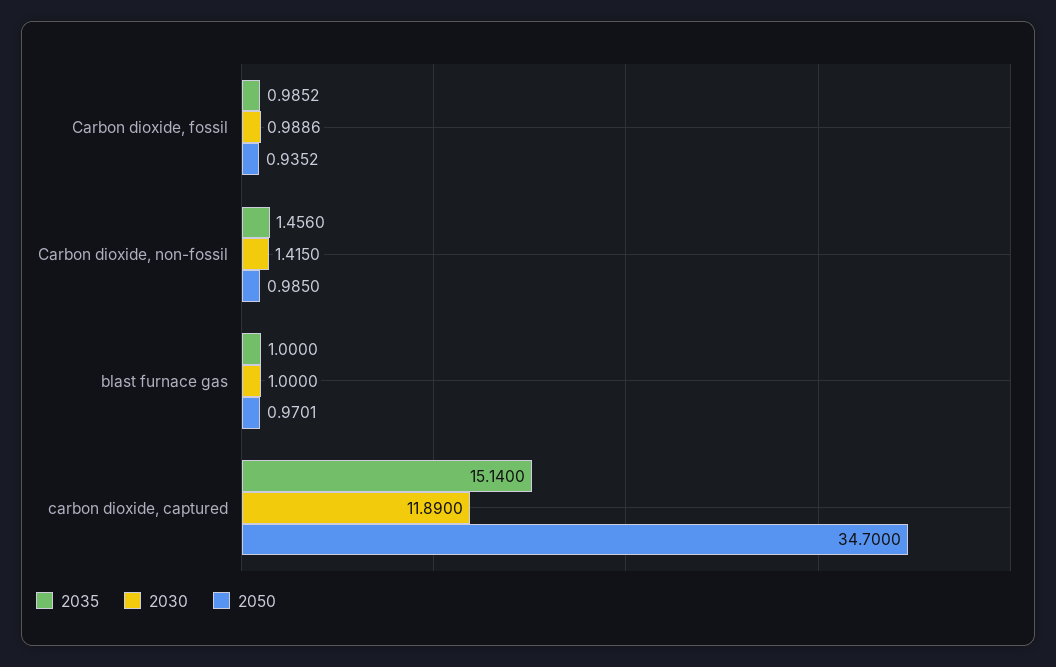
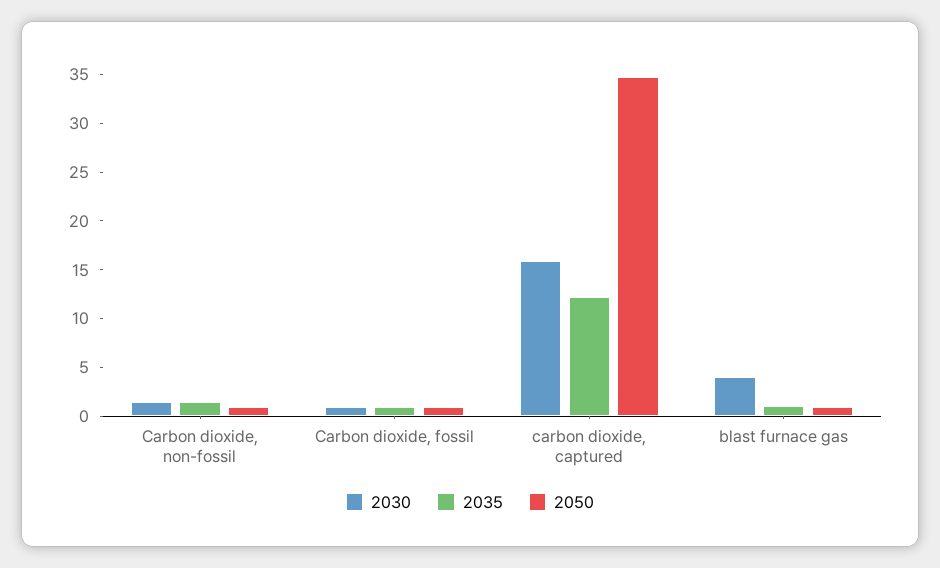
  {
    "2035": {
      "Carbon dioxide, fossil": 0.9852,
      "Carbon dioxide, non-fossil": 1.456,
      "blast furnace gas": 1,
-     "carbon dioxide, captured": 15.14
+     "carbon dioxide, captured": 12
    },
    "2030": {
      "Carbon dioxide, fossil": 0.9886,
      "Carbon dioxide, non-fossil": 1.415,
-     "blast furnace gas": 1,
+     "blast furnace gas": 4,
-     "carbon dioxide, captured": 11.89
+     "carbon dioxide, captured": 16
    },
    "2050": {
      "Carbon dioxide, fossil": 0.9352,
      "Carbon dioxide, non-fossil": 0.985,
      "blast furnace gas": 0.9701,
      "carbon dioxide, captured": 34.7
    }
  }

